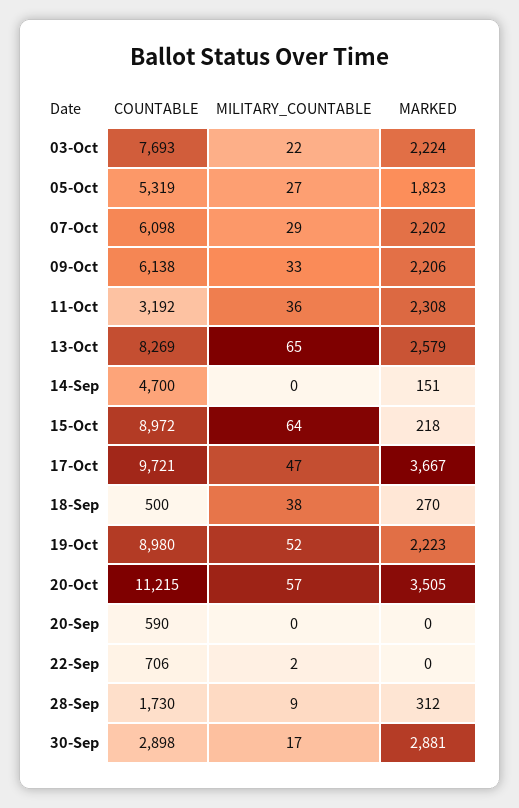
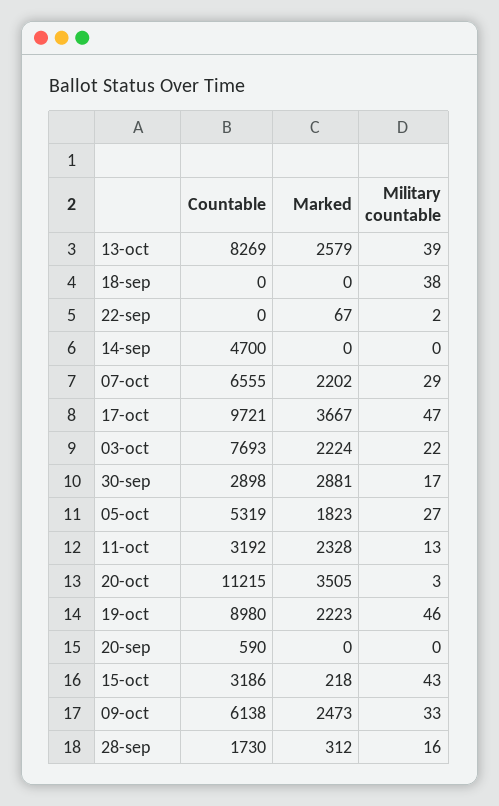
  {
    "COUNTABLE": {
      "03-Oct": 7693,
      "05-Oct": 5319,
-     "07-Oct": 6098,
+     "07-Oct": 6555,
      "09-Oct": 6138,
      "11-Oct": 3192,
      "13-Oct": 8269,
      "14-Sep": 4700,
-     "15-Oct": 8972,
+     "15-Oct": 3186,
      "17-Oct": 9721,
-     "18-Sep": 500,
+     "18-Sep": 0,
      "19-Oct": 8980,
      "20-Oct": 11215,
      "20-Sep": 590,
-     "22-Sep": 706,
+     "22-Sep": 0,
      "28-Sep": 1730,
      "30-Sep": 2898
    },
    "MILITARY_COUNTABLE": {
      "03-Oct": 22,
      "05-Oct": 27,
      "07-Oct": 29,
      "09-Oct": 33,
-     "11-Oct": 36,
+     "11-Oct": 13,
-     "13-Oct": 65,
+     "13-Oct": 39,
      "14-Sep": 0,
-     "15-Oct": 64,
+     "15-Oct": 43,
      "17-Oct": 47,
      "18-Sep": 38,
-     "19-Oct": 52,
+     "19-Oct": 46,
-     "20-Oct": 57,
+     "20-Oct": 3,
      "20-Sep": 0,
      "22-Sep": 2,
-     "28-Sep": 9,
+     "28-Sep": 16,
      "30-Sep": 17
    },
    "MARKED": {
      "03-Oct": 2224,
      "05-Oct": 1823,
      "07-Oct": 2202,
-     "09-Oct": 2206,
+     "09-Oct": 2473,
-     "11-Oct": 2308,
+     "11-Oct": 2328,
      "13-Oct": 2579,
-     "14-Sep": 151,
+     "14-Sep": 0,
      "15-Oct": 218,
      "17-Oct": 3667,
-     "18-Sep": 270,
+     "18-Sep": 0,
      "19-Oct": 2223,
      "20-Oct": 3505,
      "20-Sep": 0,
-     "22-Sep": 0,
+     "22-Sep": 67,
      "28-Sep": 312,
      "30-Sep": 2881
    }
  }

